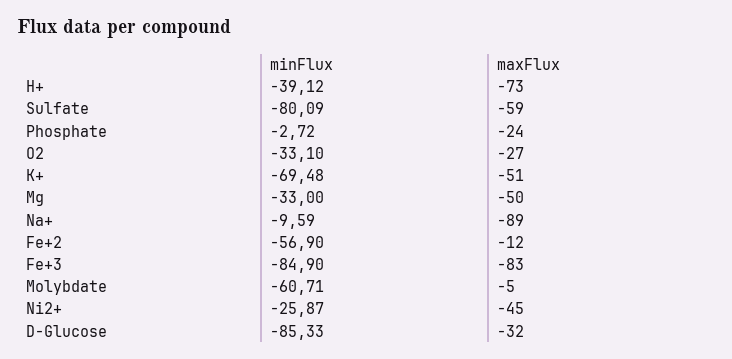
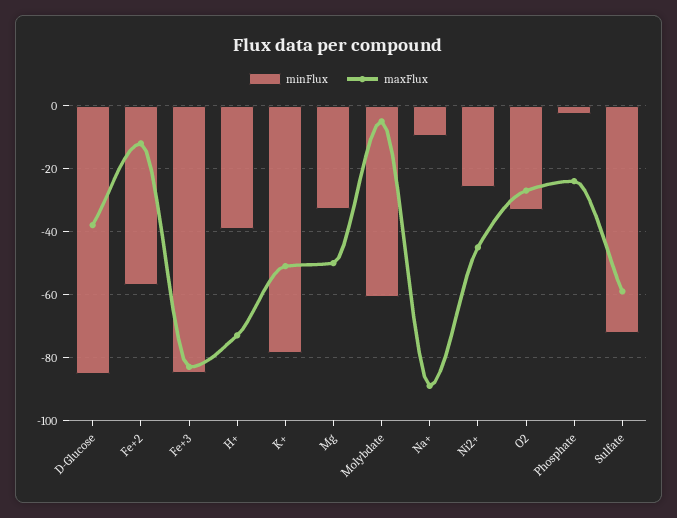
  {
    "minFlux": {
      "H+": -39.12,
-     "Sulfate": -80.09,
+     "Sulfate": -72,
      "Phosphate": -2.72,
      "O2": -33.1,
-     "K+": -69.48,
+     "K+": -78,
      "Mg": -33,
      "Na+": -9.59,
      "Fe+2": -56.9,
      "Fe+3": -84.9,
      "Molybdate": -60.71,
      "Ni2+": -25.87,
      "D-Glucose": -85.33
    },
    "maxFlux": {
      "H+": -73,
      "Sulfate": -59,
      "Phosphate": -24,
      "O2": -27,
      "K+": -51,
      "Mg": -50,
      "Na+": -89,
      "Fe+2": -12,
      "Fe+3": -83,
      "Molybdate": -5,
      "Ni2+": -45,
-     "D-Glucose": -32
+     "D-Glucose": -38
    }
  }

